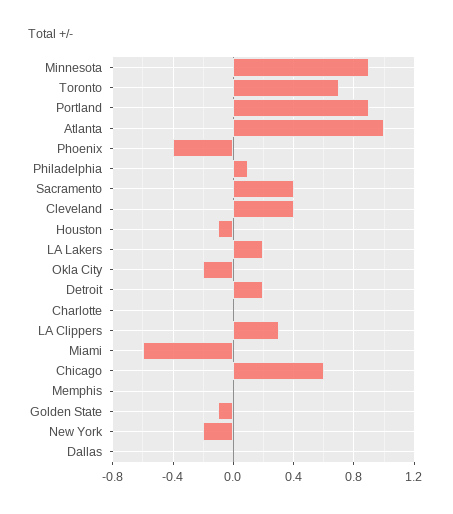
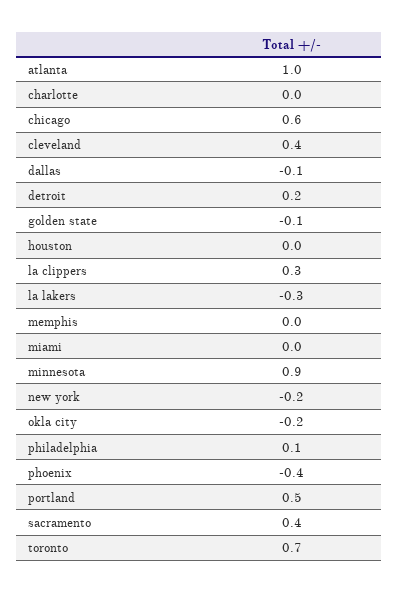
  {
    "Minnesota": 0.9,
    "Toronto": 0.7,
-   "Portland": 0.9,
+   "Portland": 0.5,
    "Atlanta": 1,
    "Phoenix": -0.4,
    "Philadelphia": 0.1,
    "Sacramento": 0.4,
    "Cleveland": 0.4,
-   "Houston": -0.1,
+   "Houston": 0,
-   "LA Lakers": 0.2,
+   "LA Lakers": -0.3,
    "Okla City": -0.2,
    "Detroit": 0.2,
    "Charlotte": 0,
    "LA Clippers": 0.3,
-   "Miami": -0.6,
+   "Miami": 0,
    "Chicago": 0.6,
    "Memphis": 0,
    "Golden State": -0.1,
    "New York": -0.2,
-   "Dallas": 0
+   "Dallas": -0.1
  }

